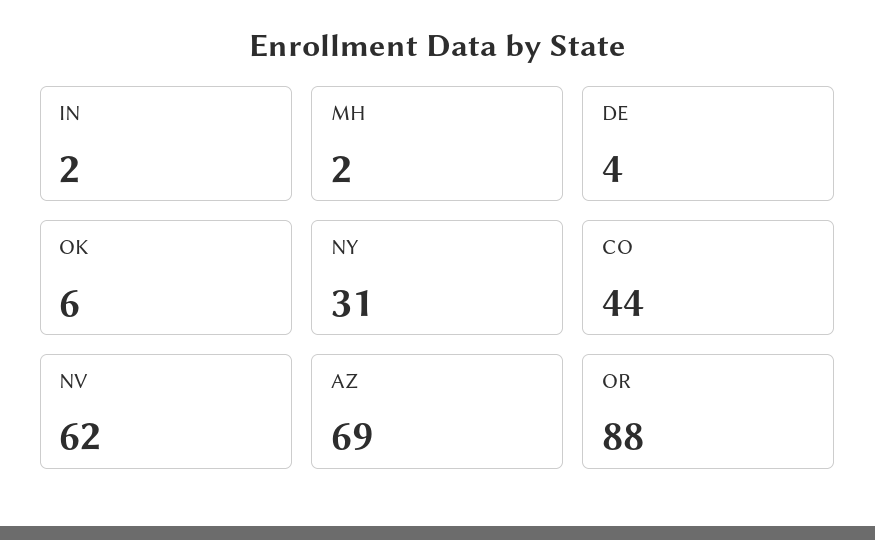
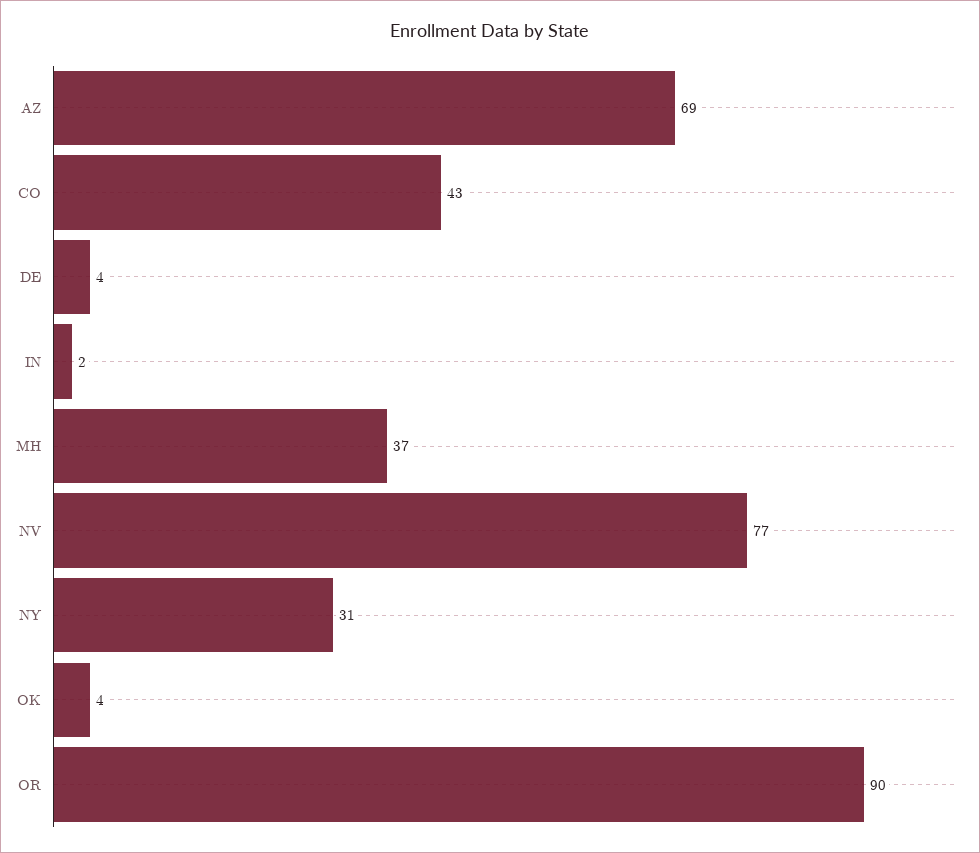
  {
    "IN": 2,
-   "MH": 2,
+   "MH": 37,
    "DE": 4,
-   "OK": 6,
+   "OK": 4,
    "NY": 31,
-   "CO": 44,
+   "CO": 43,
-   "NV": 62,
+   "NV": 77,
    "AZ": 69,
-   "OR": 88
+   "OR": 90
  }

